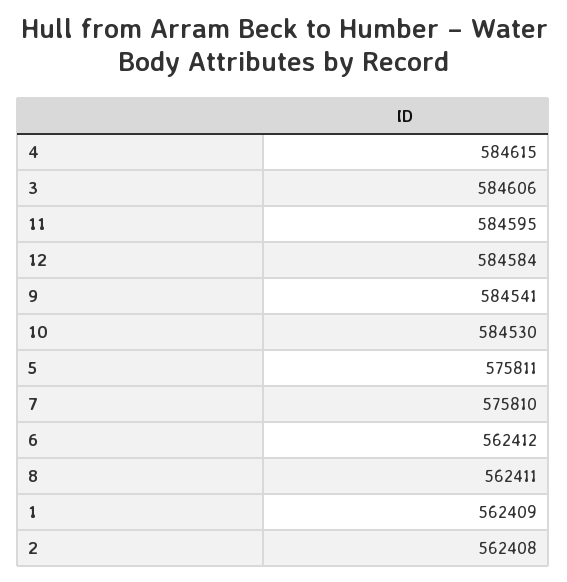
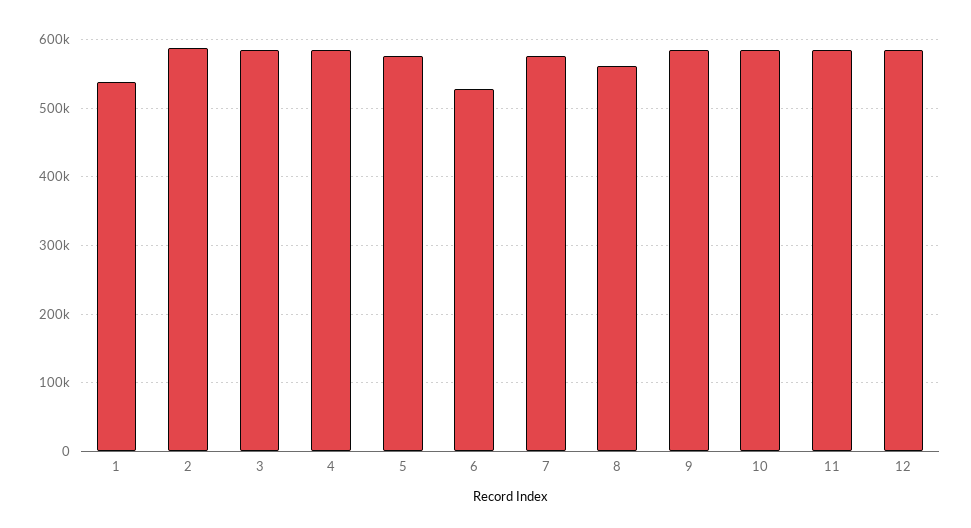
  {
    "4": 584615,
    "3": 584606,
    "11": 584595,
    "12": 584584,
    "9": 584541,
    "10": 584530,
    "5": 575811,
    "7": 575810,
-   "6": 562412,
+   "6": 530000,
    "8": 562411,
-   "1": 562409,
+   "1": 540000,
-   "2": 562408
+   "2": 590000
  }

